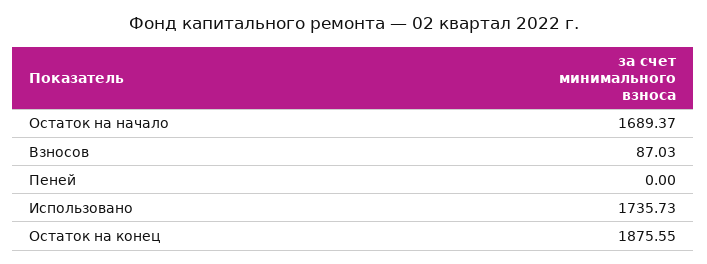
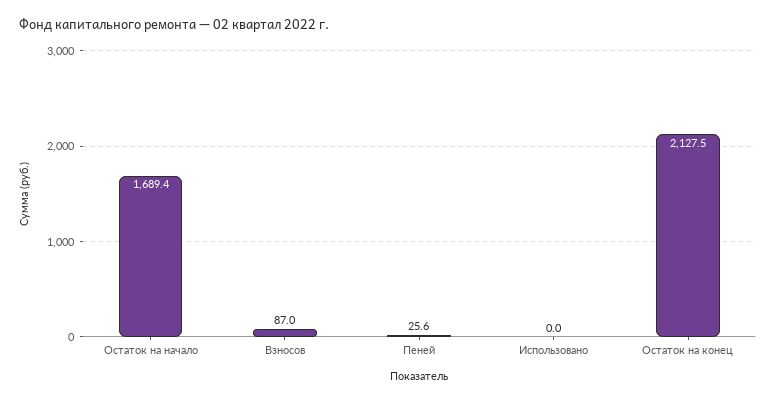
  {
    "Остаток на начало": 1689.37,
    "Взносов": 87.03,
-   "Пеней": 0,
+   "Пеней": 25.6,
-   "Использовано": 1735.73,
+   "Использовано": 0,
-   "Остаток на конец": 1875.55
+   "Остаток на конец": 2127.5
  }

